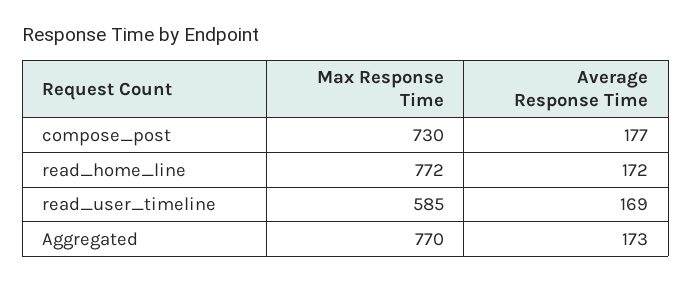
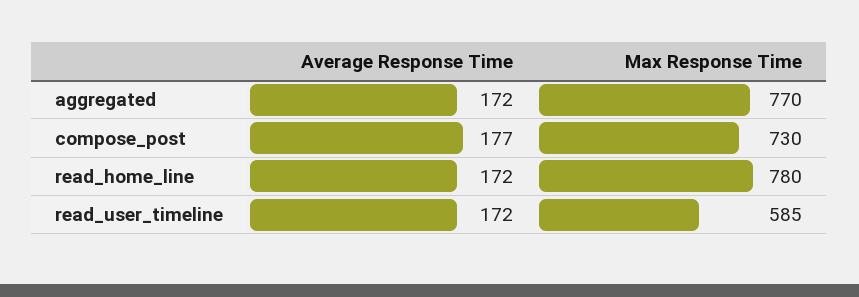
  {
    "Max Response Time": {
      "compose_post": 730,
-     "read_home_line": 772,
+     "read_home_line": 780,
      "read_user_timeline": 585,
      "Aggregated": 770
    },
    "Average Response Time": {
      "compose_post": 177,
      "read_home_line": 172,
-     "read_user_timeline": 169,
+     "read_user_timeline": 172,
-     "Aggregated": 173
+     "Aggregated": 172
    }
  }

